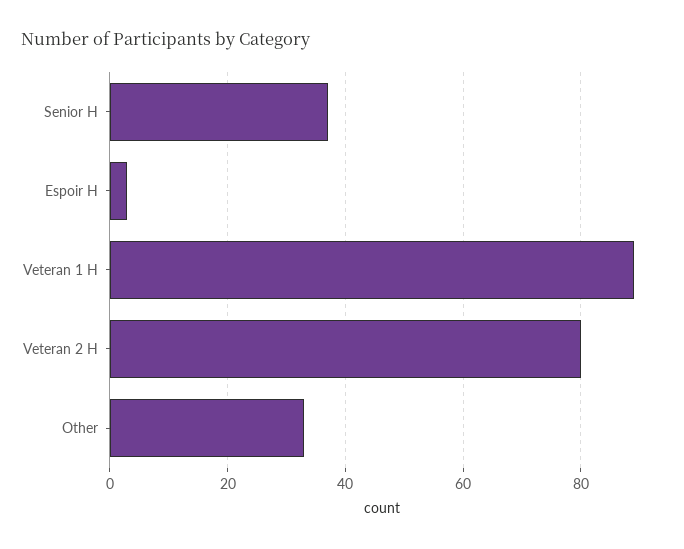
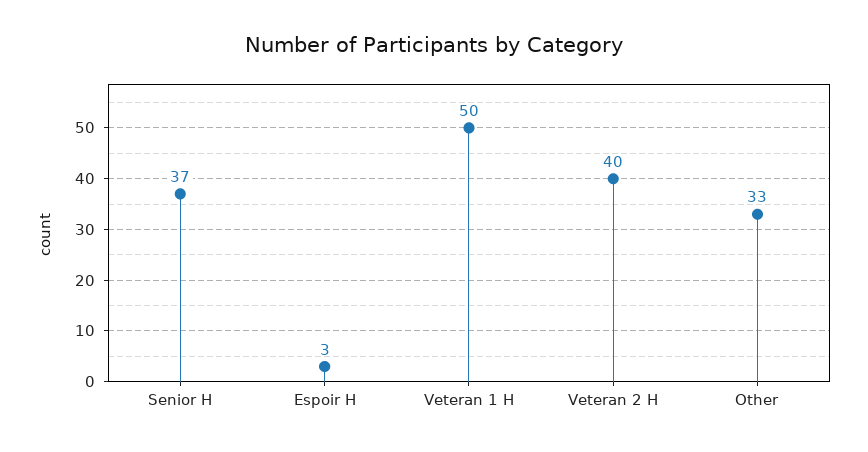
  {
    "Senior H": 37,
    "Espoir H": 3,
-   "Veteran 1 H": 90,
+   "Veteran 1 H": 50,
-   "Veteran 2 H": 80,
+   "Veteran 2 H": 40,
    "Other": 33
  }

